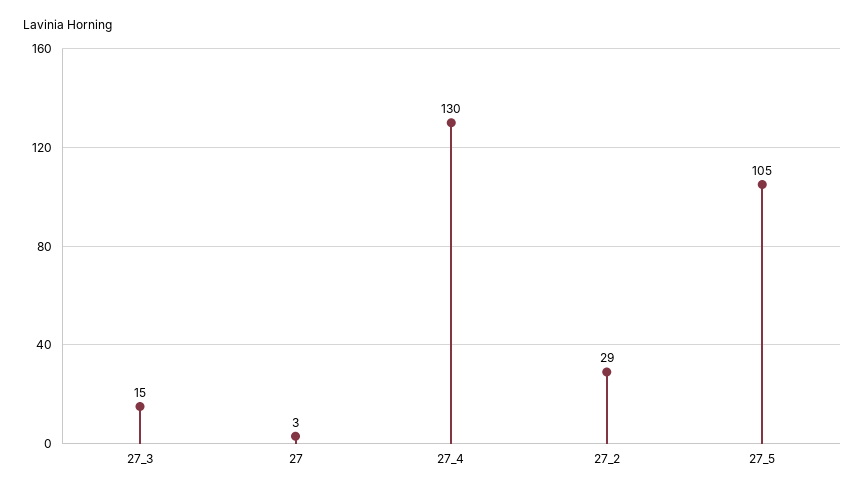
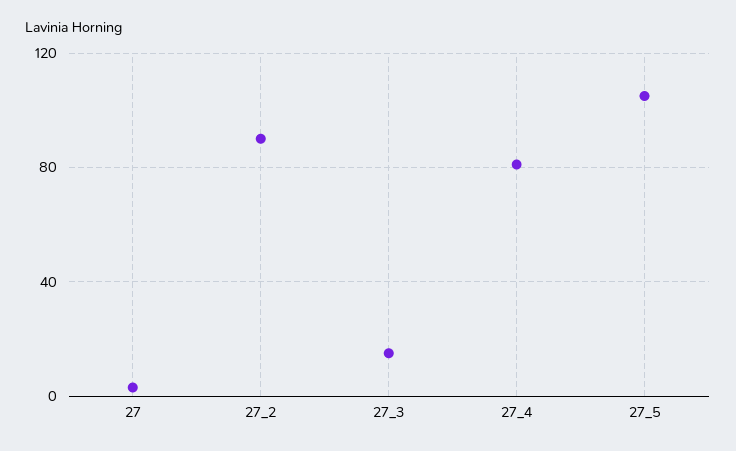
  {
    "27_3": 15,
    "27": 3,
-   "27_4": 130,
+   "27_4": 80,
-   "27_2": 29,
+   "27_2": 90,
    "27_5": 105
  }

